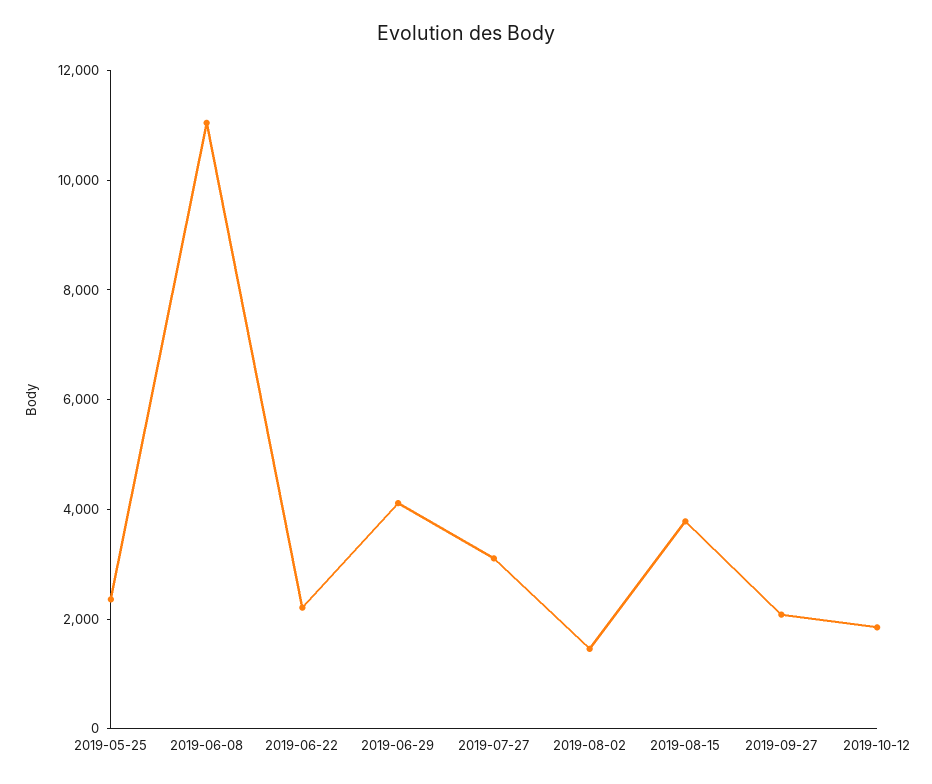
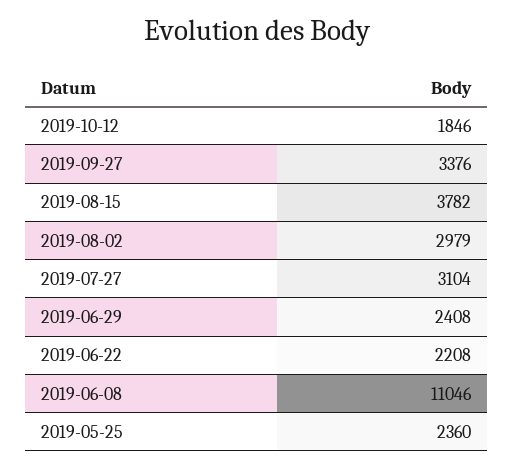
  {
    "2019-05-25": 2360,
    "2019-06-08": 11046,
    "2019-06-22": 2208,
-   "2019-06-29": 4000,
+   "2019-06-29": 2408,
    "2019-07-27": 3104,
-   "2019-08-02": 1500,
+   "2019-08-02": 2979,
    "2019-08-15": 3782,
-   "2019-09-27": 2000,
+   "2019-09-27": 3376,
    "2019-10-12": 1846
  }

